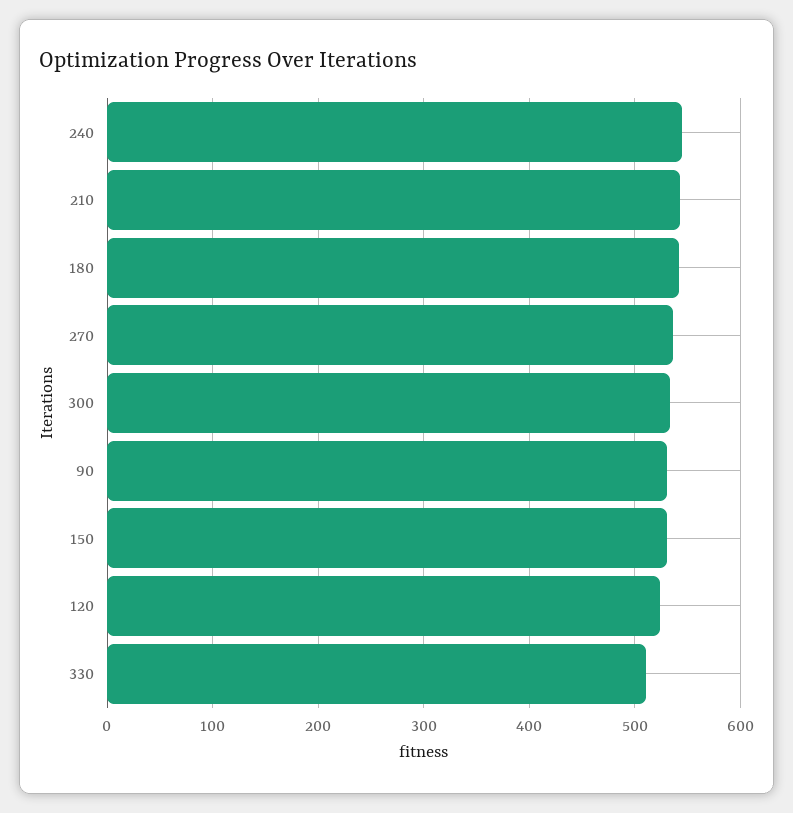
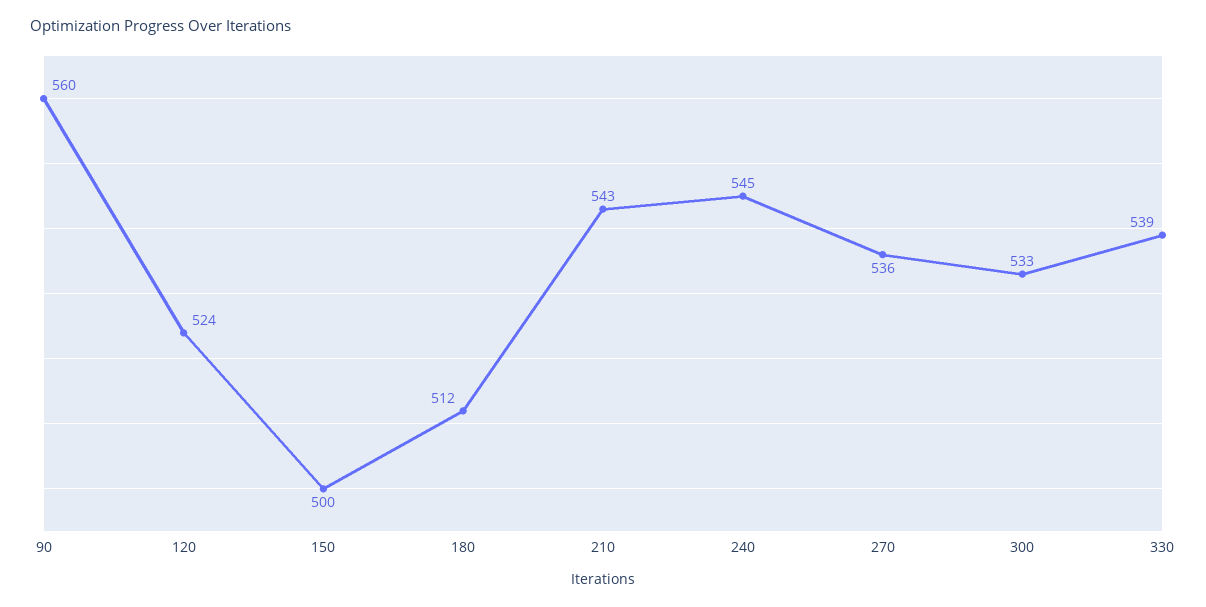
  {
    "240": 545,
    "210": 543,
-   "180": 540,
+   "180": 512,
    "270": 536,
    "300": 533,
-   "90": 530,
+   "90": 560,
-   "150": 530,
+   "150": 500,
    "120": 524,
-   "330": 510
+   "330": 539
  }

